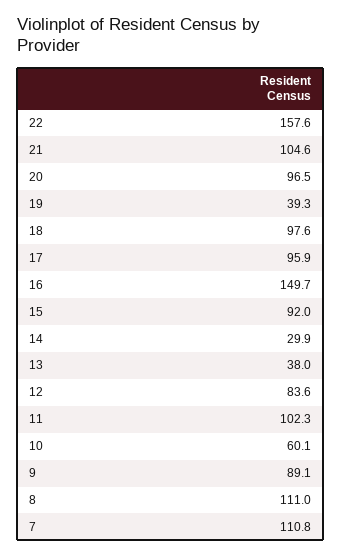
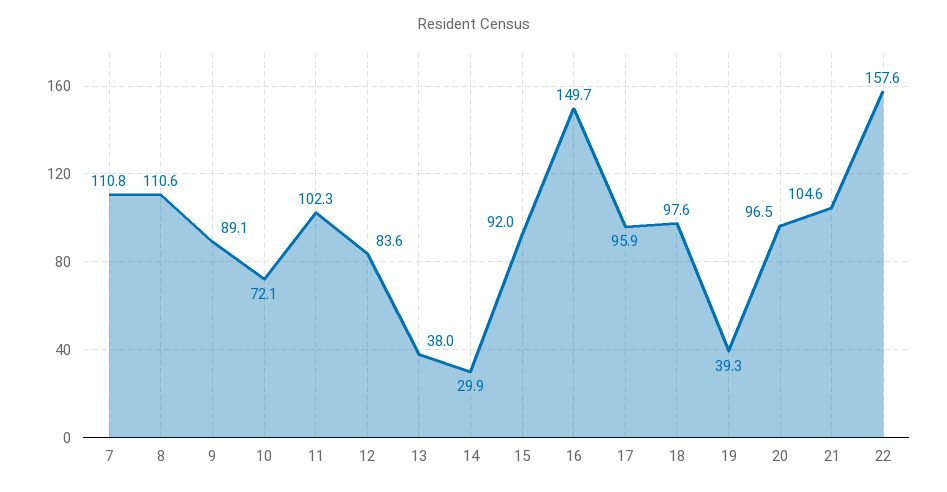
  {
    "22": 157.6,
    "21": 104.6,
    "20": 96.5,
    "19": 39.3,
    "18": 97.6,
    "17": 95.9,
    "16": 149.7,
    "15": 92,
    "14": 29.9,
    "13": 38,
    "12": 83.6,
    "11": 102.3,
-   "10": 60.1,
+   "10": 72.1,
    "9": 89.1,
-   "8": 111,
+   "8": 110.6,
    "7": 110.8
  }

